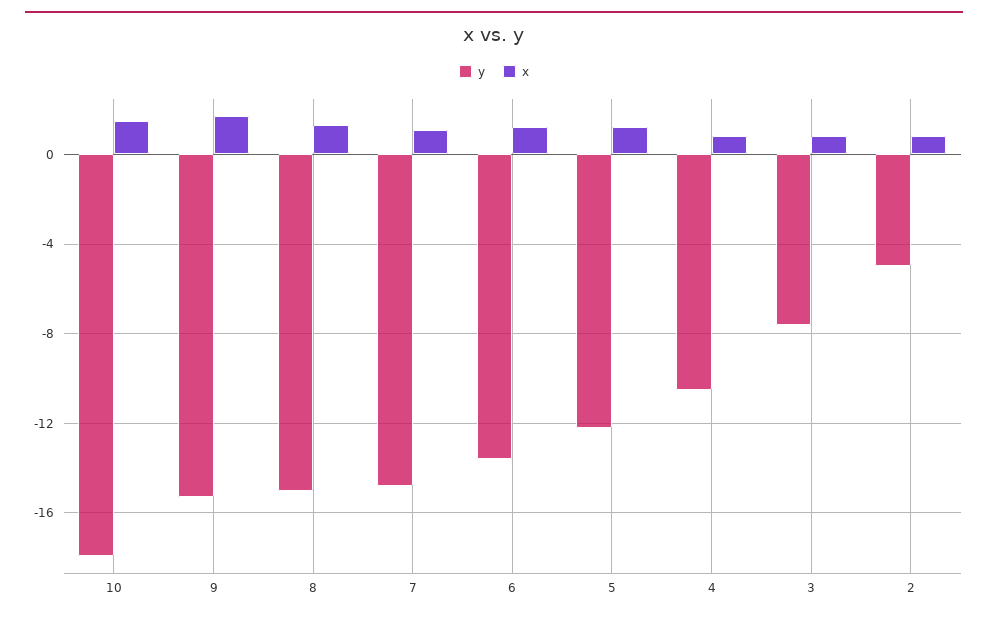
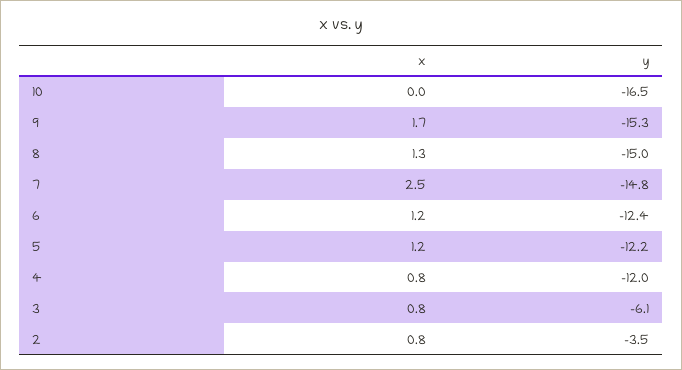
  {
    "y": {
-     "10": -18,
+     "10": -16.5,
      "9": -15.3,
      "8": -15,
      "7": -14.8,
-     "6": -13.5,
+     "6": -12.4,
      "5": -12.2,
-     "4": -10.5,
+     "4": -12,
-     "3": -7.5,
+     "3": -6.1,
-     "2": -5
+     "2": -3.5
    },
    "x": {
-     "10": 1.5,
+     "10": 0,
      "9": 1.7,
      "8": 1.3,
-     "7": 1,
+     "7": 2.5,
      "6": 1.2,
      "5": 1.2,
      "4": 0.8,
      "3": 0.8,
      "2": 0.8
    }
  }

